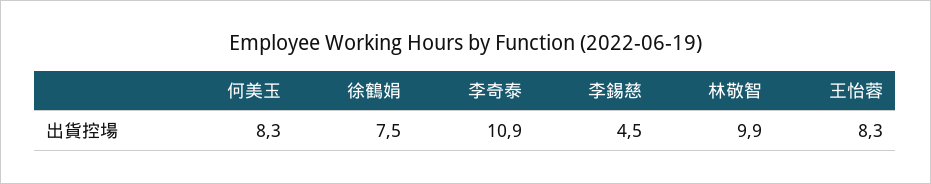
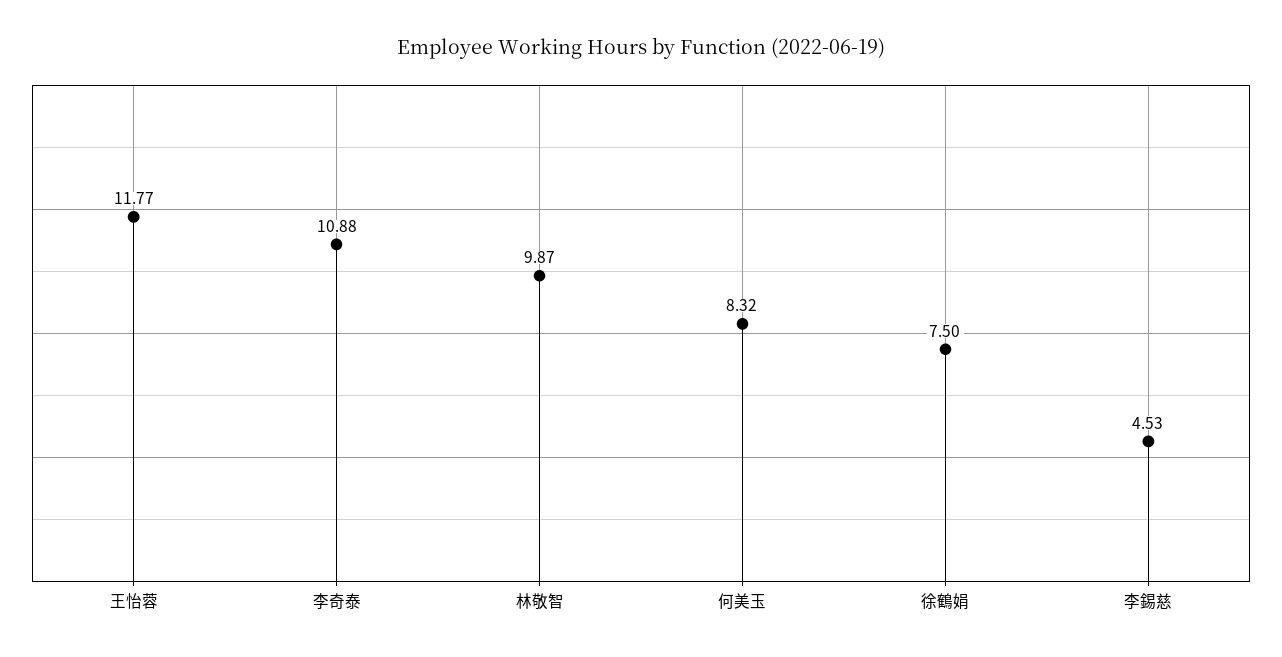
  {
    "何美玉": 8.32,
    "徐鶴娟": 7.5,
    "李奇泰": 10.88,
    "李錫慈": 4.53,
    "林敬智": 9.87,
-   "王怡蓉": 8.3
+   "王怡蓉": 11.77
  }

